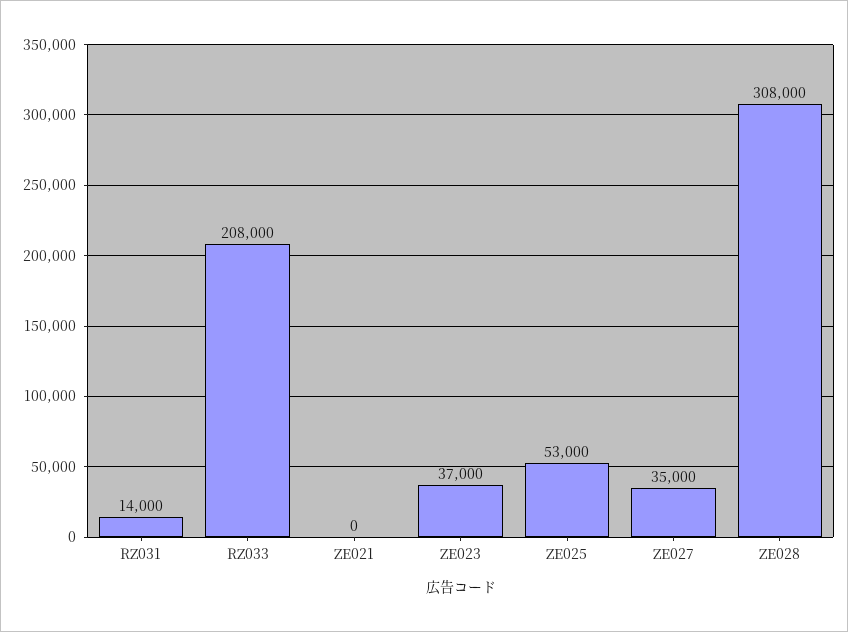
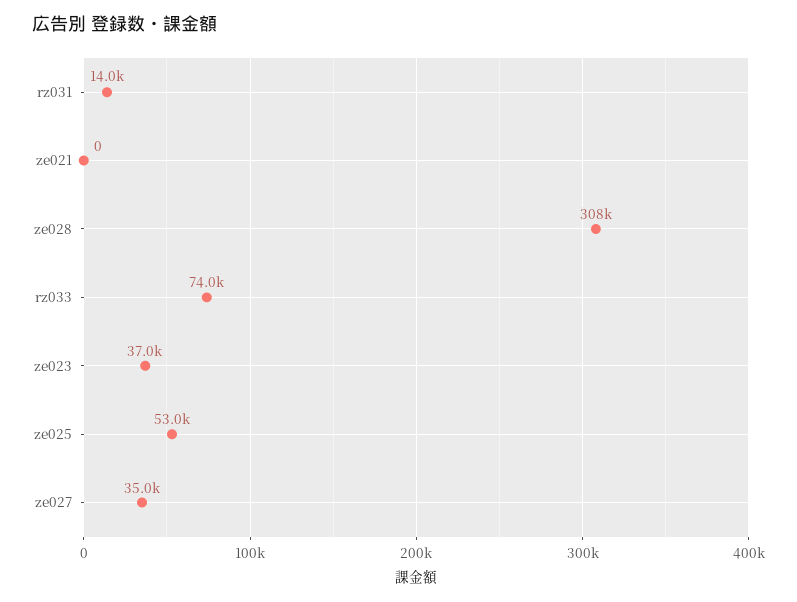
  {
    "RZ031": 14000,
-   "RZ033": 208000,
+   "RZ033": 74000,
    "ZE021": 0,
    "ZE023": 37000,
    "ZE025": 53000,
    "ZE027": 35000,
    "ZE028": 308000
  }

